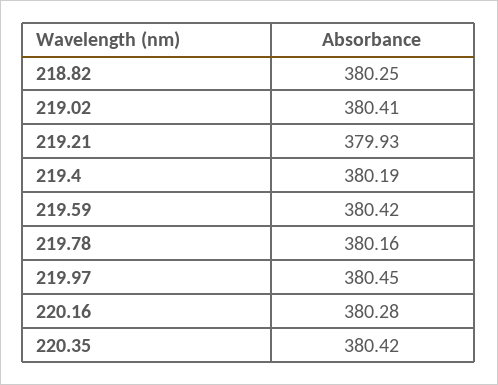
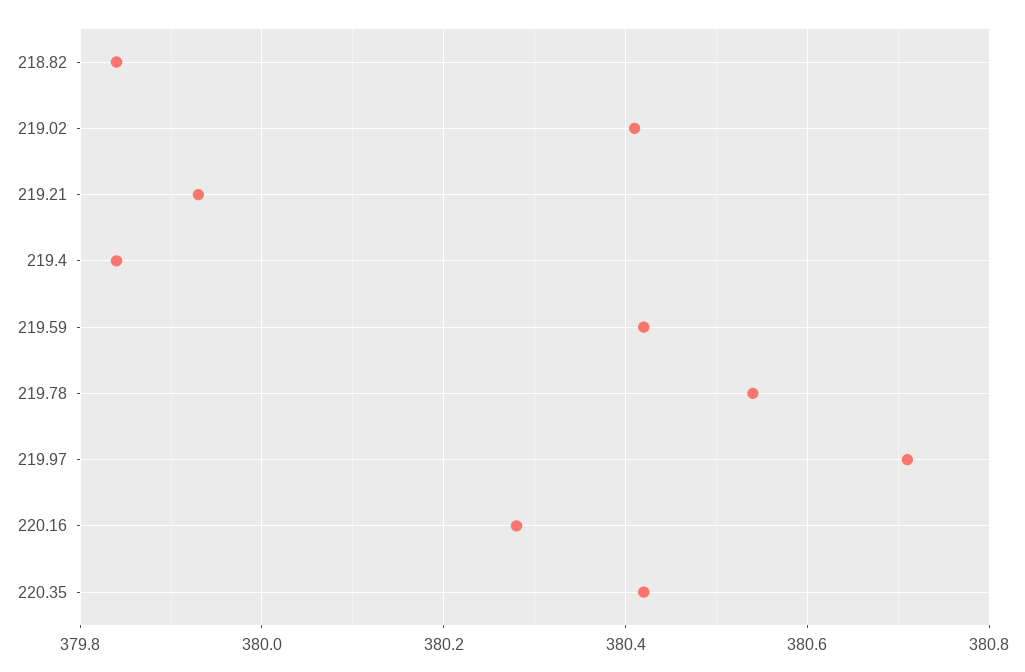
  {
-   "218.82": 380.25,
+   "218.82": 379.85,
    "219.02": 380.41,
    "219.21": 379.93,
-   "219.4": 380.19,
+   "219.4": 379.85,
    "219.59": 380.42,
-   "219.78": 380.16,
+   "219.78": 380.55,
-   "219.97": 380.45,
+   "219.97": 380.7,
    "220.16": 380.28,
    "220.35": 380.42
  }

